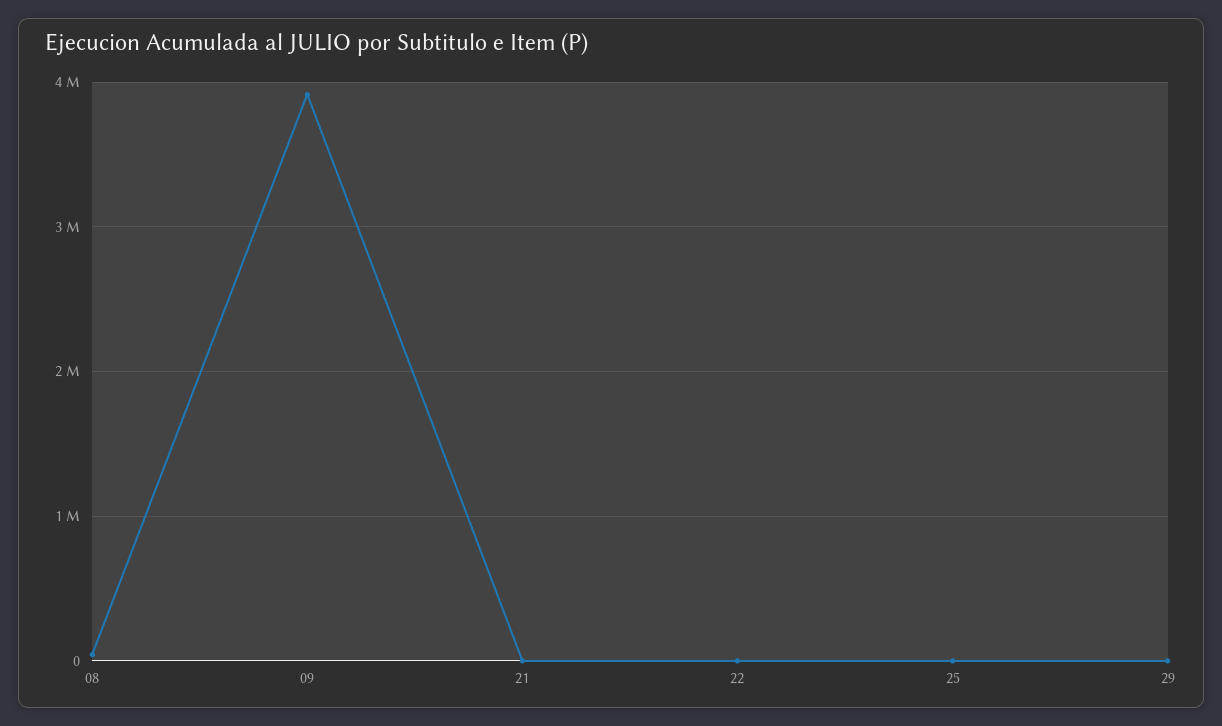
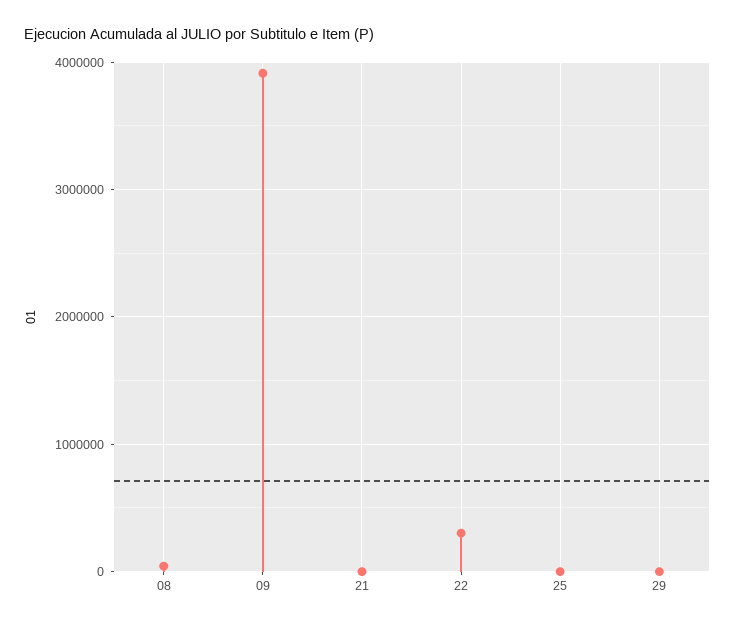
  {
    "08": 0,
    "09": 3900000,
    "21": 0,
-   "22": 0,
+   "22": 300000,
    "25": 0,
    "29": 0
  }

